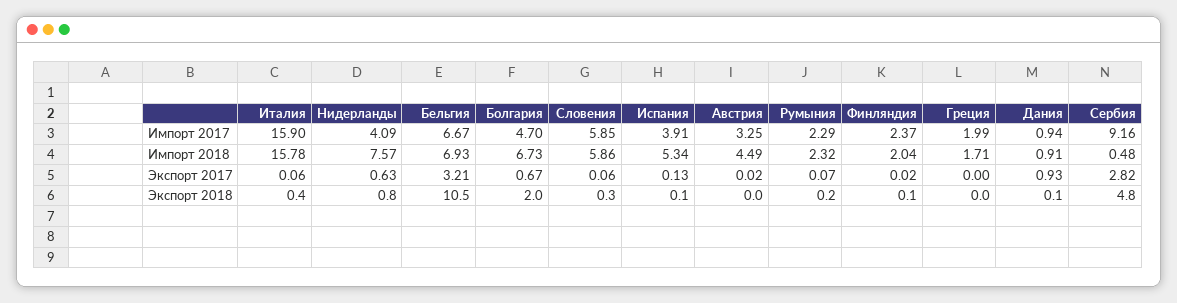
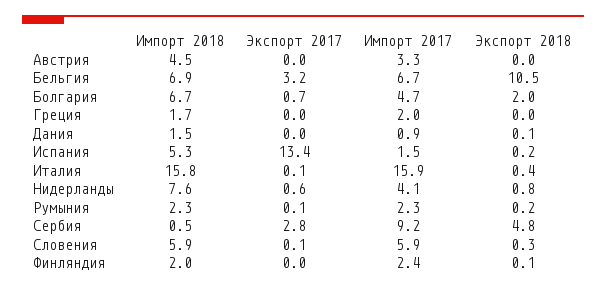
  {
    "Италия": {
      "Импорт 2017": 15.9,
      "Импорт 2018": 15.78,
      "Экспорт 2017": 0.06,
      "Экспорт 2018": 0.4
    },
    "Нидерланды": {
      "Импорт 2017": 4.09,
      "Импорт 2018": 7.57,
      "Экспорт 2017": 0.63,
      "Экспорт 2018": 0.8
    },
    "Бельгия": {
      "Импорт 2017": 6.67,
      "Импорт 2018": 6.93,
      "Экспорт 2017": 3.21,
      "Экспорт 2018": 10.5
    },
    "Болгария": {
      "Импорт 2017": 4.7,
      "Импорт 2018": 6.73,
      "Экспорт 2017": 0.67,
      "Экспорт 2018": 2
    },
    "Словения": {
      "Импорт 2017": 5.85,
      "Импорт 2018": 5.86,
      "Экспорт 2017": 0.06,
      "Экспорт 2018": 0.3
    },
    "Испания": {
-     "Импорт 2017": 3.91,
+     "Импорт 2017": 1.5,
      "Импорт 2018": 5.34,
-     "Экспорт 2017": 0.13,
+     "Экспорт 2017": 13.4,
-     "Экспорт 2018": 0.1
+     "Экспорт 2018": 0.2
    },
    "Австрия": {
      "Импорт 2017": 3.25,
      "Импорт 2018": 4.49,
      "Экспорт 2017": 0.02,
      "Экспорт 2018": 0
    },
    "Румыния": {
      "Импорт 2017": 2.29,
      "Импорт 2018": 2.32,
      "Экспорт 2017": 0.07,
      "Экспорт 2018": 0.2
    },
    "Финляндия": {
      "Импорт 2017": 2.37,
      "Импорт 2018": 2.04,
      "Экспорт 2017": 0.02,
      "Экспорт 2018": 0.1
    },
    "Греция": {
      "Импорт 2017": 1.99,
      "Импорт 2018": 1.71,
      "Экспорт 2017": 0,
      "Экспорт 2018": 0
    },
    "Дания": {
      "Импорт 2017": 0.94,
-     "Импорт 2018": 0.91,
+     "Импорт 2018": 1.5,
-     "Экспорт 2017": 0.93,
+     "Экспорт 2017": 0,
      "Экспорт 2018": 0.1
    },
    "Сербия": {
      "Импорт 2017": 9.16,
      "Импорт 2018": 0.48,
      "Экспорт 2017": 2.82,
      "Экспорт 2018": 4.8
    }
  }

